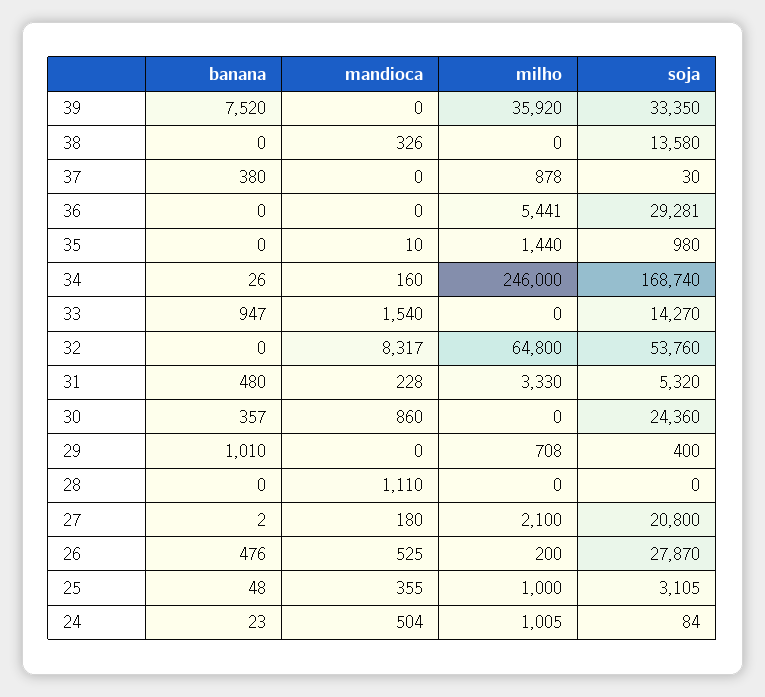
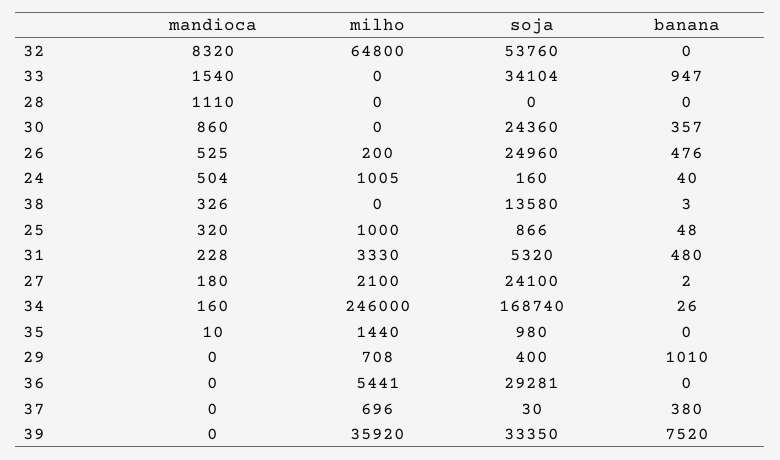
  {
    "banana": {
      "39": 7520,
-     "38": 0,
+     "38": 3,
      "37": 380,
      "36": 0,
      "35": 0,
      "34": 26,
      "33": 947,
      "32": 0,
      "31": 480,
      "30": 357,
      "29": 1010,
      "28": 0,
      "27": 2,
      "26": 476,
      "25": 48,
-     "24": 23
+     "24": 40
    },
    "mandioca": {
      "39": 0,
      "38": 326,
      "37": 0,
      "36": 0,
      "35": 10,
      "34": 160,
      "33": 1540,
-     "32": 8317,
+     "32": 8320,
      "31": 228,
      "30": 860,
      "29": 0,
      "28": 1110,
      "27": 180,
      "26": 525,
-     "25": 355,
+     "25": 320,
      "24": 504
    },
    "milho": {
      "39": 35920,
      "38": 0,
-     "37": 878,
+     "37": 696,
      "36": 5441,
      "35": 1440,
      "34": 246000,
      "33": 0,
      "32": 64800,
      "31": 3330,
      "30": 0,
      "29": 708,
      "28": 0,
      "27": 2100,
      "26": 200,
      "25": 1000,
      "24": 1005
    },
    "soja": {
      "39": 33350,
      "38": 13580,
      "37": 30,
      "36": 29281,
      "35": 980,
      "34": 168740,
-     "33": 14270,
+     "33": 34104,
      "32": 53760,
      "31": 5320,
      "30": 24360,
      "29": 400,
      "28": 0,
-     "27": 20800,
+     "27": 24100,
-     "26": 27870,
+     "26": 24960,
-     "25": 3105,
+     "25": 866,
-     "24": 84
+     "24": 160
    }
  }

